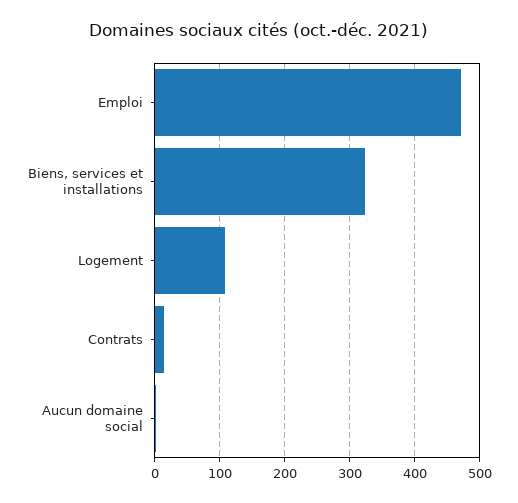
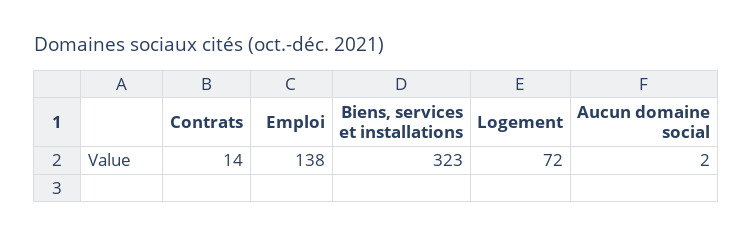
  {
-   "Emploi": 470,
+   "Emploi": 138,
    "Biens, services et installations": 323,
-   "Logement": 110,
+   "Logement": 72,
    "Contrats": 14,
    "Aucun domaine social": 2
  }

